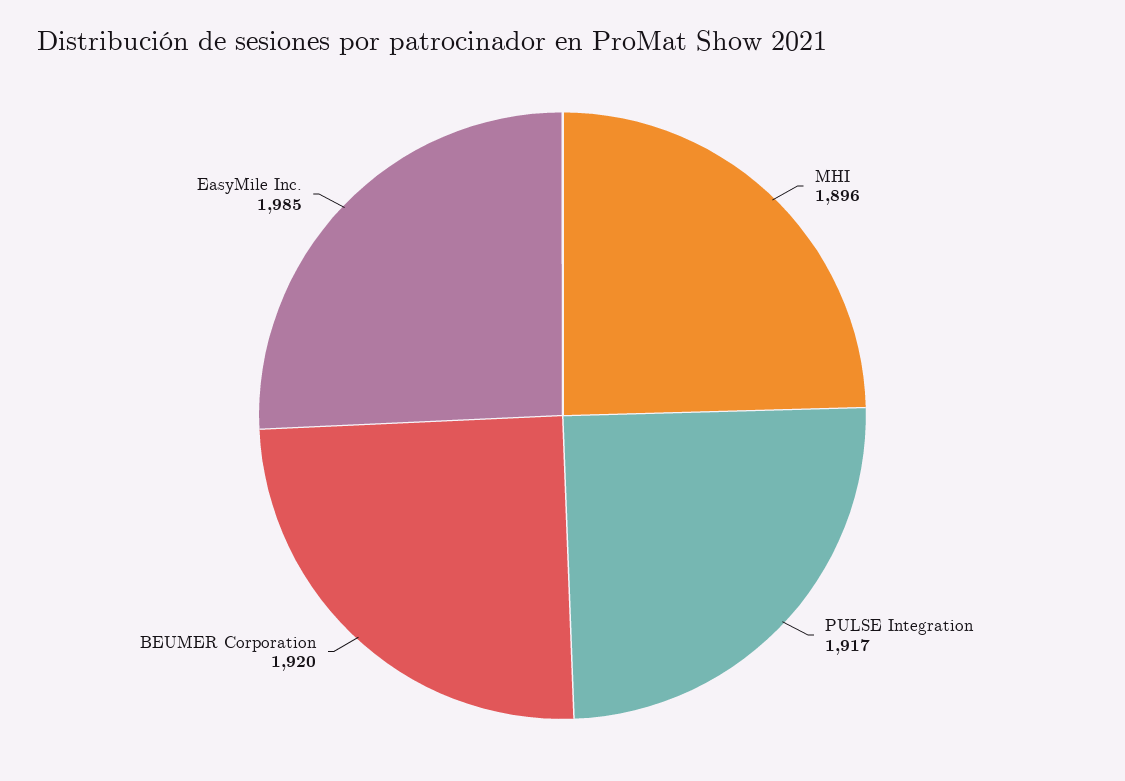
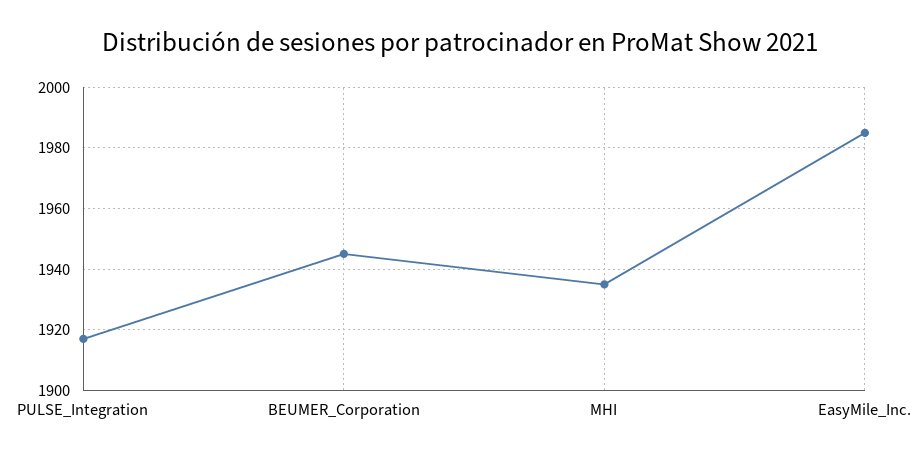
  {
-   "MHI": 1896,
+   "MHI": 1935,
    "PULSE Integration": 1917,
-   "BEUMER Corporation": 1920,
+   "BEUMER Corporation": 1945,
    "EasyMile Inc.": 1985
  }

